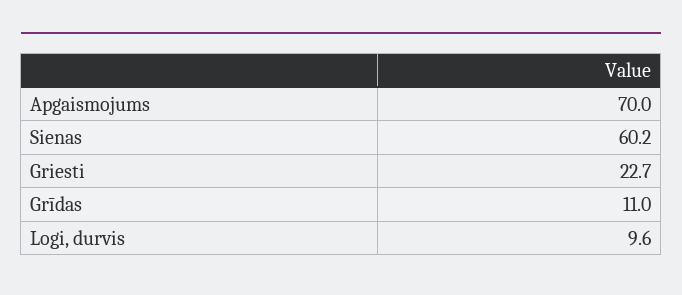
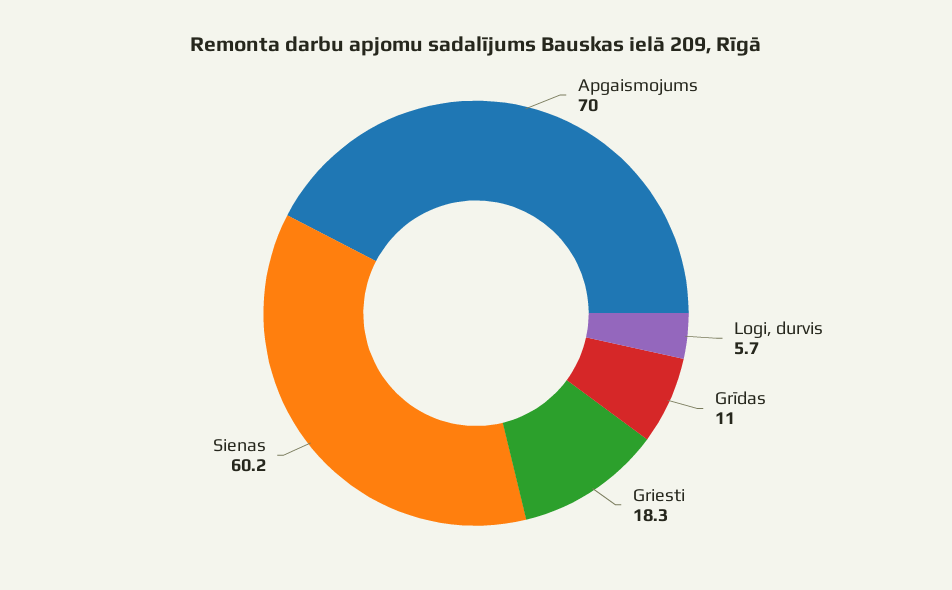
  {
    "Apgaismojums": 70,
    "Sienas": 60.2,
-   "Griesti": 22.7,
+   "Griesti": 18.3,
    "Grīdas": 11,
-   "Logi, durvis": 9.6
+   "Logi, durvis": 5.7
  }

